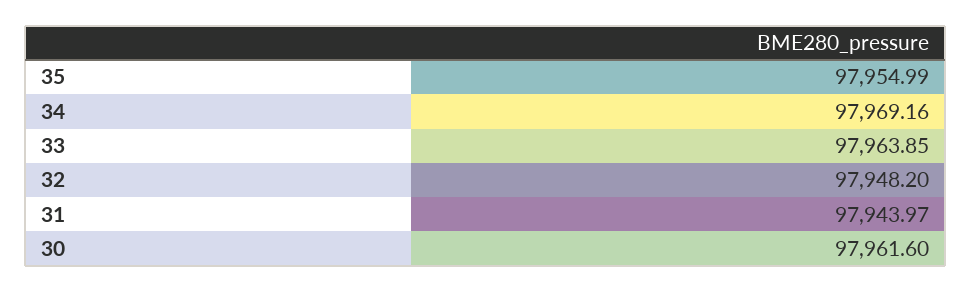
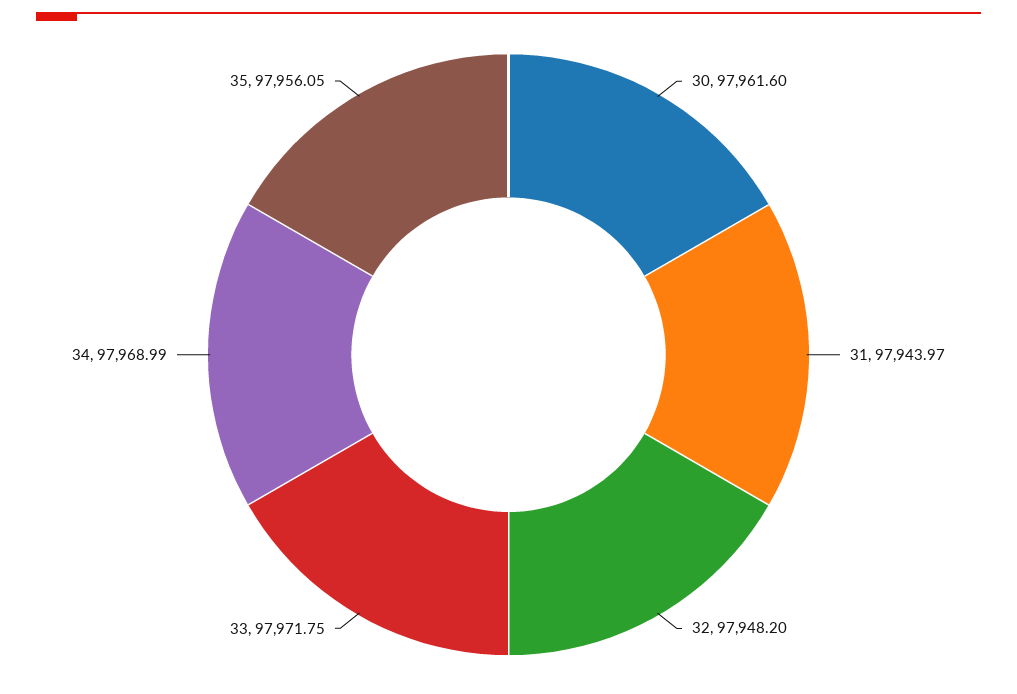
  {
-   "35": 97954.99,
+   "35": 97956.05,
-   "34": 97969.16,
+   "34": 97968.99,
-   "33": 97963.85,
+   "33": 97971.75,
    "32": 97948.2,
    "31": 97943.97,
    "30": 97961.6
  }

